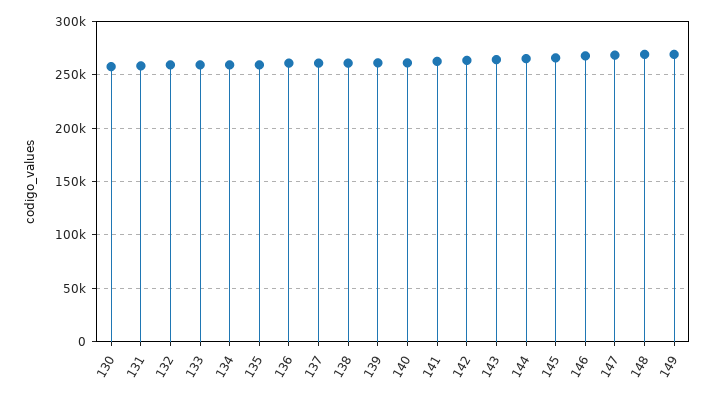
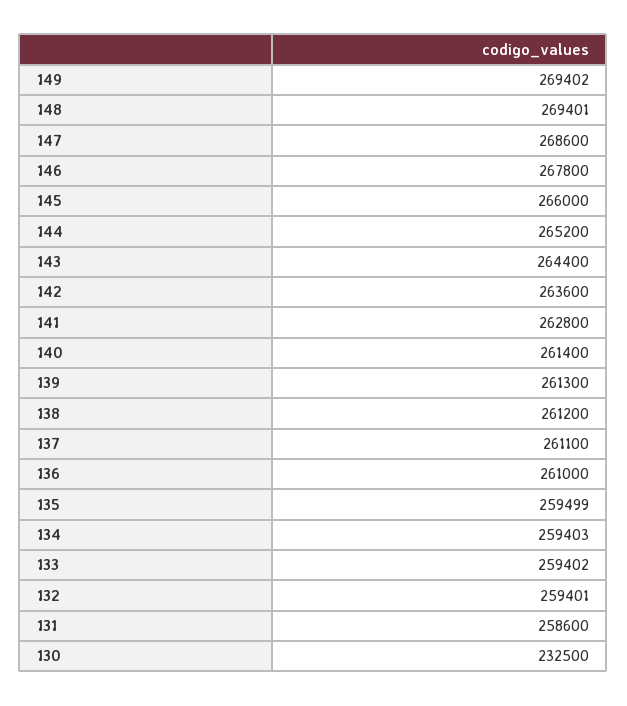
  {
-   "130": 260000,
+   "130": 232500,
    "131": 258600,
    "132": 259401,
    "133": 259402,
    "134": 259403,
    "135": 259499,
    "136": 261000,
    "137": 261100,
    "138": 261200,
    "139": 261300,
    "140": 261400,
    "141": 262800,
    "142": 263600,
    "143": 264400,
    "144": 265200,
    "145": 266000,
    "146": 267800,
    "147": 268600,
    "148": 269401,
    "149": 269402
  }

